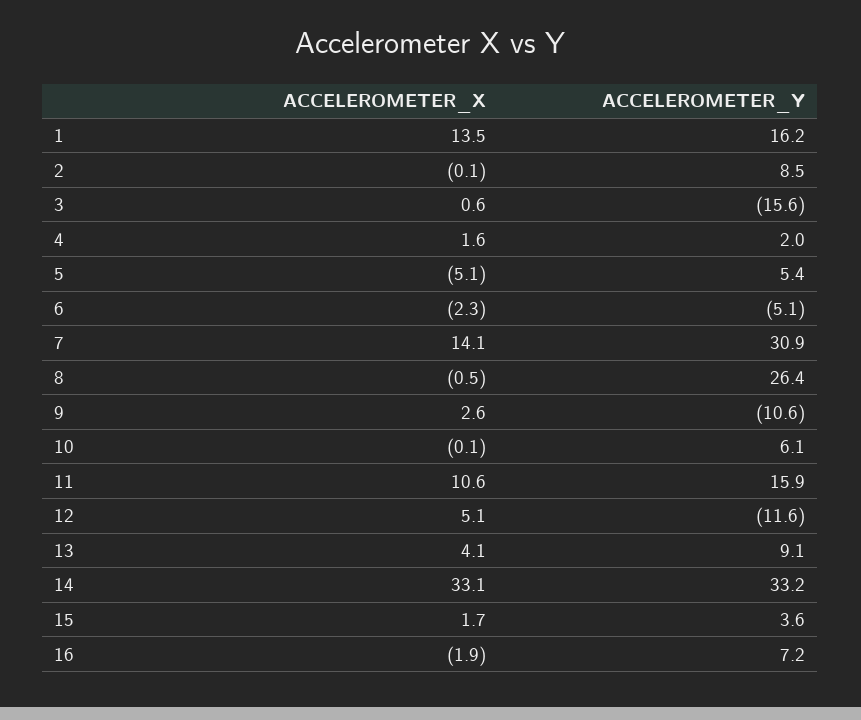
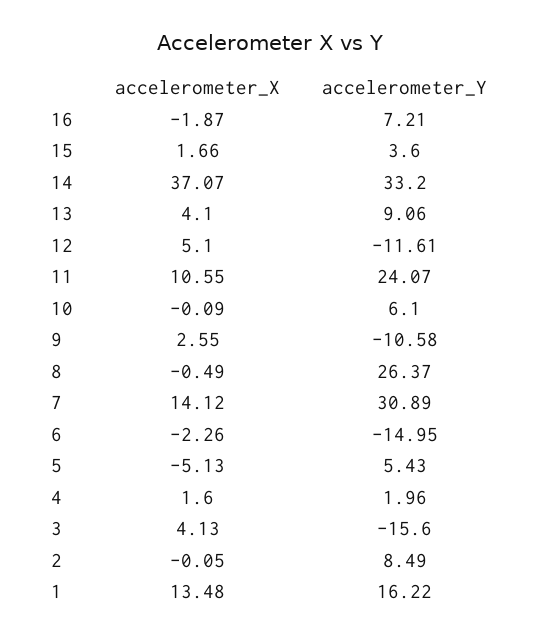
  {
    "ACCELEROMETER_X": {
      "1": 13.48,
      "2": -0.05,
-     "3": 0.6,
+     "3": 4.13,
      "4": 1.6,
      "5": -5.13,
      "6": -2.26,
      "7": 14.12,
      "8": -0.49,
      "9": 2.55,
      "10": -0.09,
      "11": 10.55,
      "12": 5.1,
      "13": 4.1,
-     "14": 33.1,
+     "14": 37.07,
      "15": 1.66,
      "16": -1.87
    },
    "ACCELEROMETER_Y": {
      "1": 16.22,
      "2": 8.49,
      "3": -15.6,
      "4": 1.96,
      "5": 5.43,
-     "6": -5.1,
+     "6": -14.95,
      "7": 30.89,
      "8": 26.37,
      "9": -10.58,
      "10": 6.1,
-     "11": 15.9,
+     "11": 24.07,
      "12": -11.61,
      "13": 9.06,
      "14": 33.2,
      "15": 3.6,
      "16": 7.21
    }
  }

